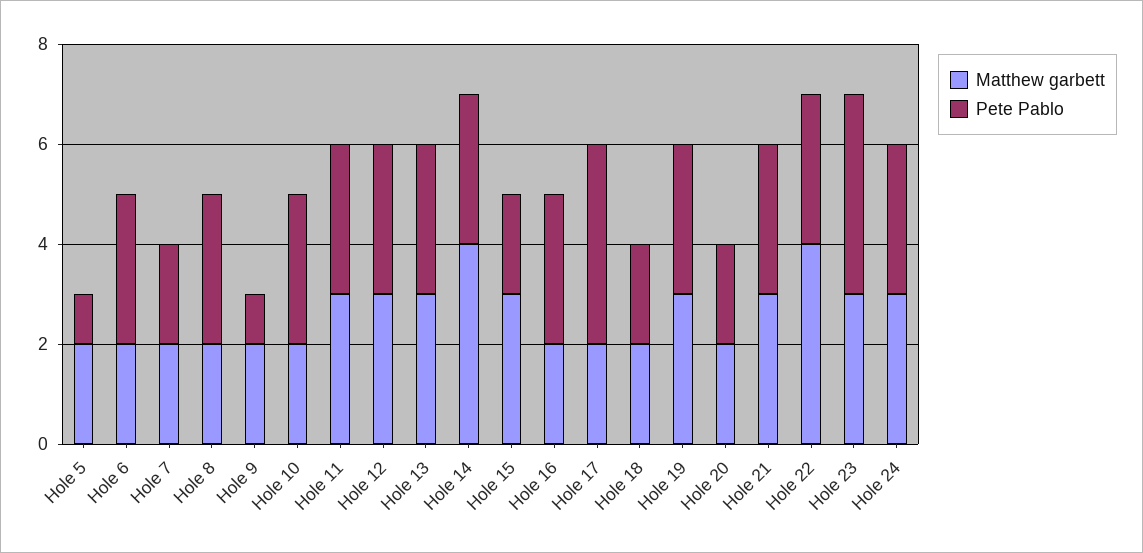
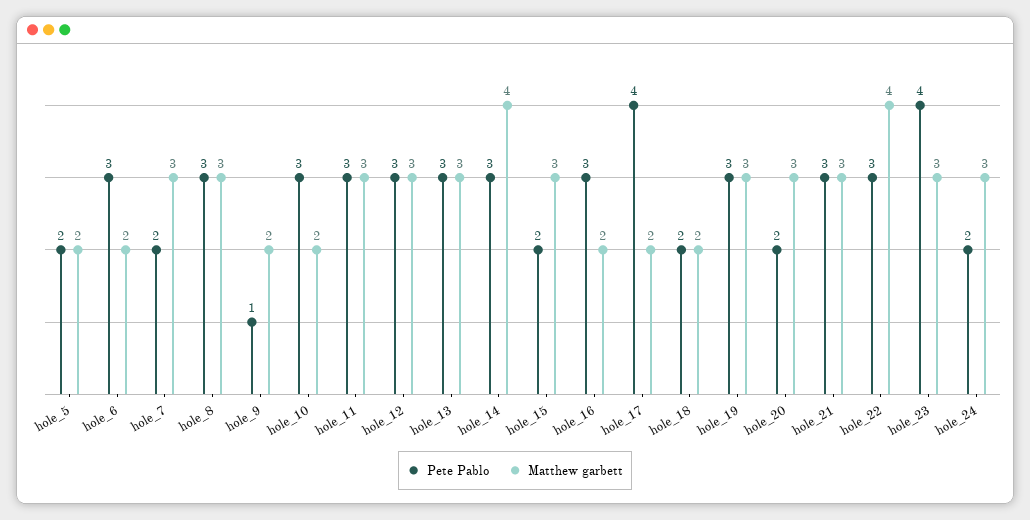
  {
    "Matthew garbett": {
      "Hole 5": 2,
      "Hole 6": 2,
-     "Hole 7": 2,
+     "Hole 7": 3,
-     "Hole 8": 2,
+     "Hole 8": 3,
      "Hole 9": 2,
      "Hole 10": 2,
      "Hole 11": 3,
      "Hole 12": 3,
      "Hole 13": 3,
      "Hole 14": 4,
      "Hole 15": 3,
      "Hole 16": 2,
      "Hole 17": 2,
      "Hole 18": 2,
      "Hole 19": 3,
-     "Hole 20": 2,
+     "Hole 20": 3,
      "Hole 21": 3,
      "Hole 22": 4,
      "Hole 23": 3,
      "Hole 24": 3
    },
    "Pete Pablo": {
-     "Hole 5": 1,
+     "Hole 5": 2,
      "Hole 6": 3,
      "Hole 7": 2,
      "Hole 8": 3,
      "Hole 9": 1,
      "Hole 10": 3,
      "Hole 11": 3,
      "Hole 12": 3,
      "Hole 13": 3,
      "Hole 14": 3,
      "Hole 15": 2,
      "Hole 16": 3,
      "Hole 17": 4,
      "Hole 18": 2,
      "Hole 19": 3,
      "Hole 20": 2,
      "Hole 21": 3,
      "Hole 22": 3,
      "Hole 23": 4,
-     "Hole 24": 3
+     "Hole 24": 2
    }
  }

